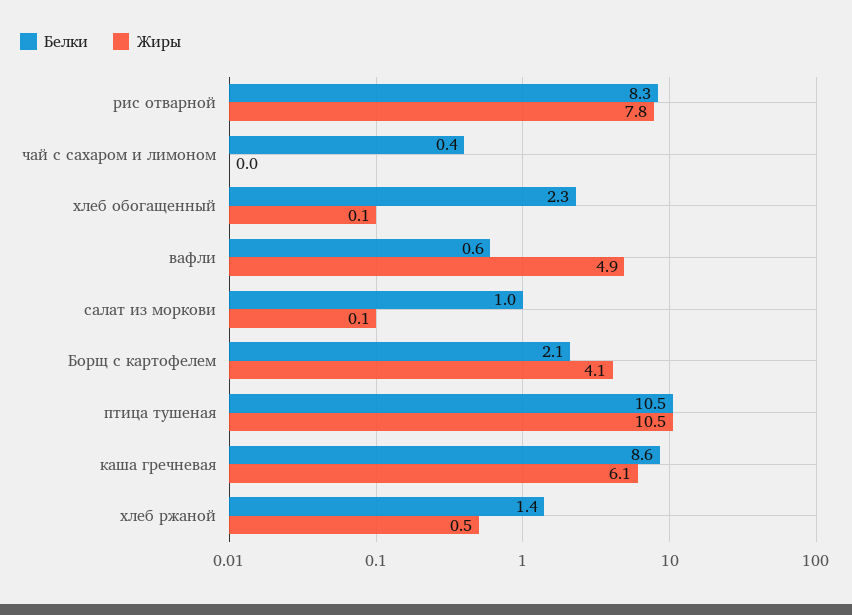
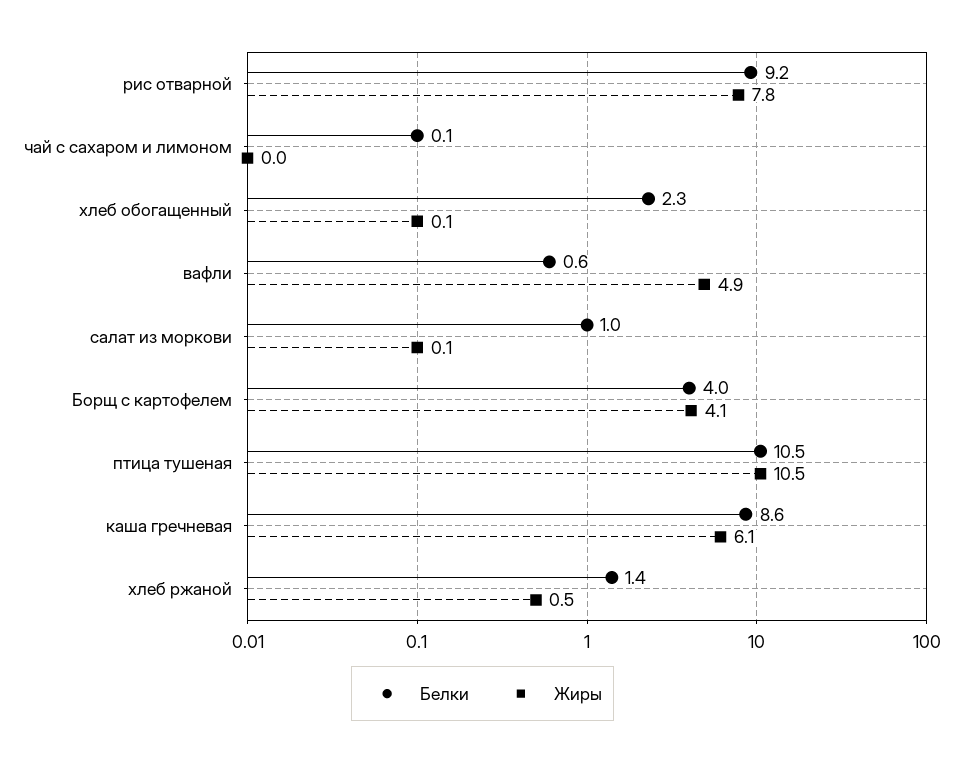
  {
    "Белки": {
-     "рис отварной": 8.3,
+     "рис отварной": 9.2,
-     "чай с сахаром и лимоном": 0.4,
+     "чай с сахаром и лимоном": 0.1,
      "хлеб обогащенный": 2.3,
      "вафли": 0.6,
      "салат из моркови": 1,
-     "Борщ с картофелем": 2.1,
+     "Борщ с картофелем": 4,
      "птица тушеная": 10.5,
      "каша гречневая": 8.6,
      "хлеб ржаной": 1.4
    },
    "Жиры": {
      "рис отварной": 7.8,
      "чай с сахаром и лимоном": 0,
      "хлеб обогащенный": 0.1,
      "вафли": 4.9,
      "салат из моркови": 0.1,
      "Борщ с картофелем": 4.1,
      "птица тушеная": 10.5,
      "каша гречневая": 6.1,
      "хлеб ржаной": 0.5
    }
  }

